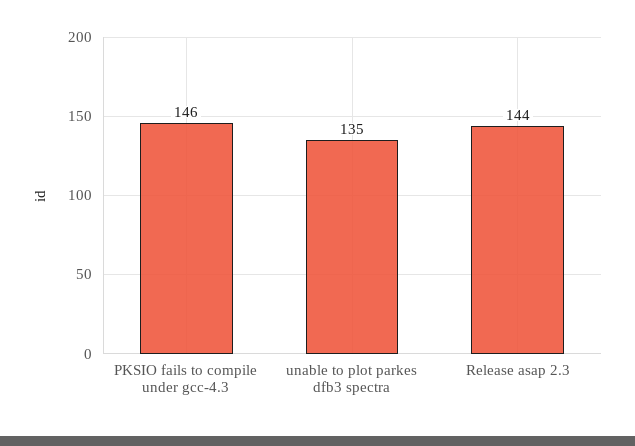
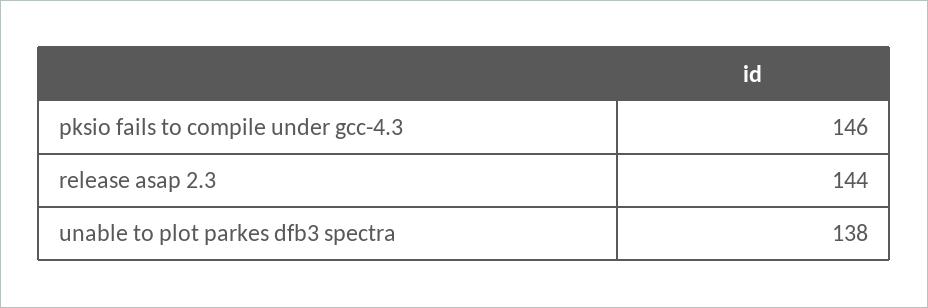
  {
    "PKSIO fails to compile under gcc-4.3": 146,
-   "unable to plot parkes dfb3 spectra": 135,
+   "unable to plot parkes dfb3 spectra": 138,
    "Release asap 2.3": 144
  }

